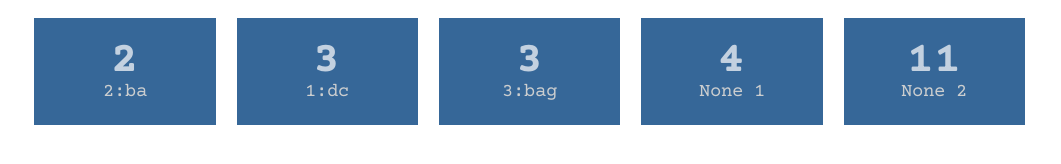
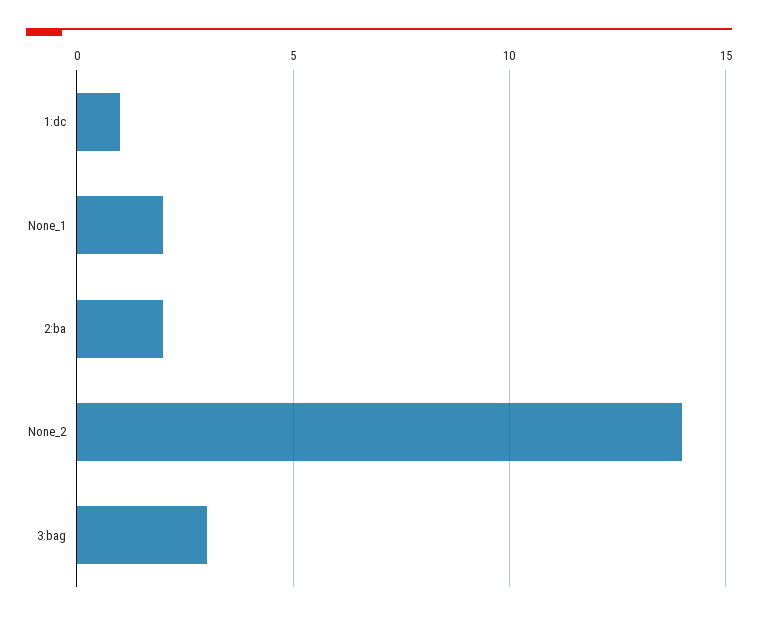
  {
    "2:ba": 2,
-   "1:dc": 3,
+   "1:dc": 1,
    "3:bag": 3,
-   "None 1": 4,
+   "None 1": 2,
-   "None 2": 11
+   "None 2": 14
  }

